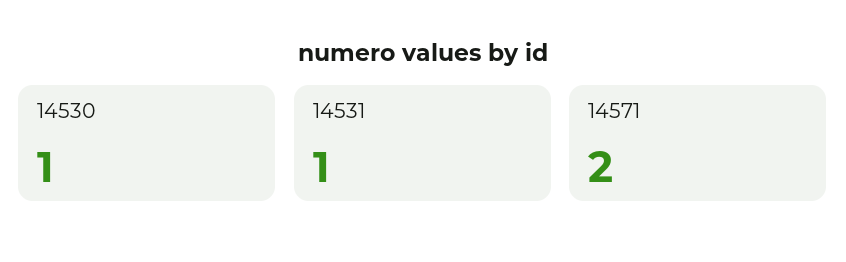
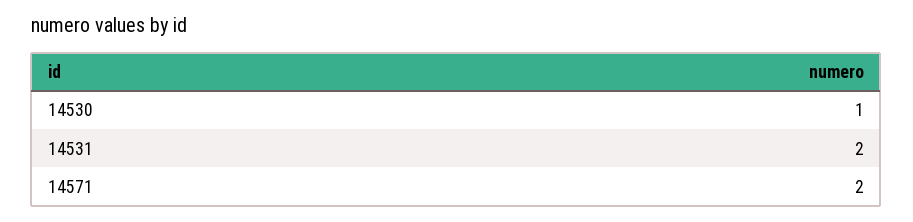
  {
    "14530": 1,
-   "14531": 1,
+   "14531": 2,
    "14571": 2
  }

